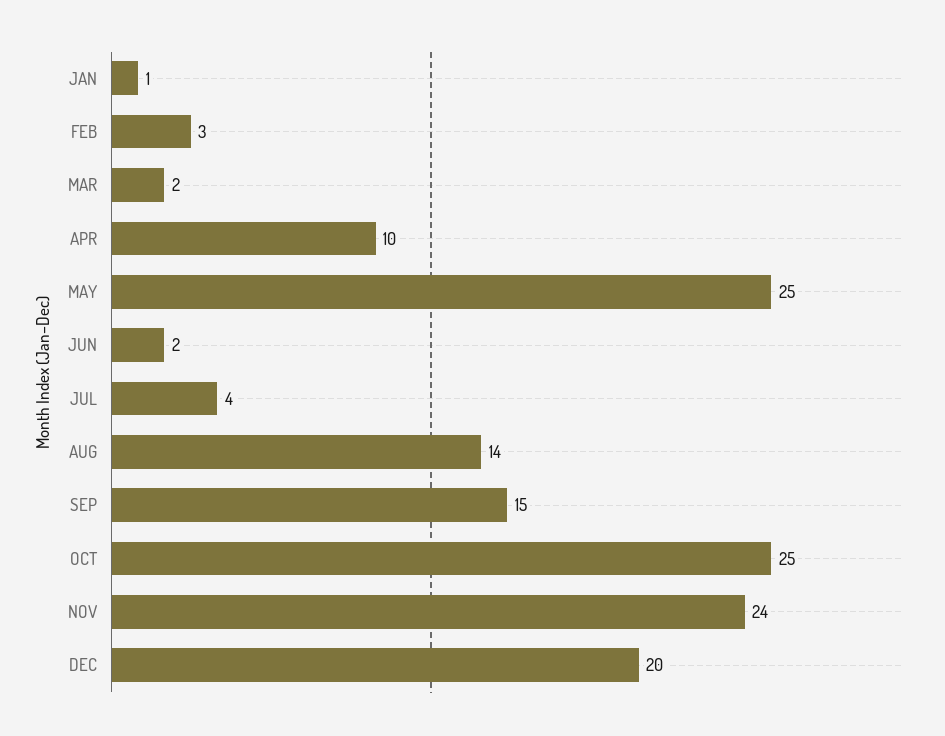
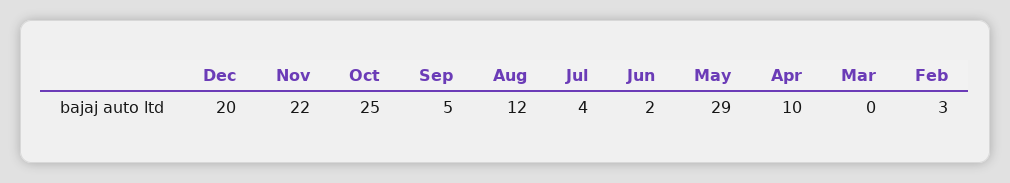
  {
-   "JAN": 1,
    "FEB": 3,
-   "MAR": 2,
+   "MAR": 0,
    "APR": 10,
-   "MAY": 25,
+   "MAY": 29,
    "JUN": 2,
    "JUL": 4,
-   "AUG": 14,
+   "AUG": 12,
-   "SEP": 15,
+   "SEP": 5,
    "OCT": 25,
-   "NOV": 24,
+   "NOV": 22,
    "DEC": 20
  }

